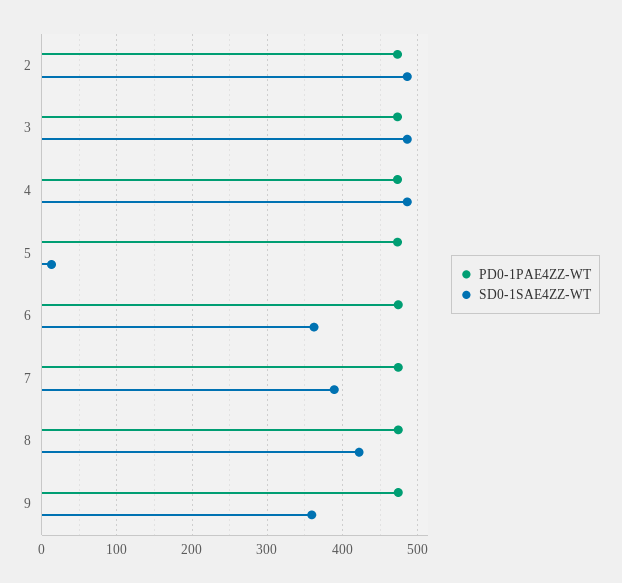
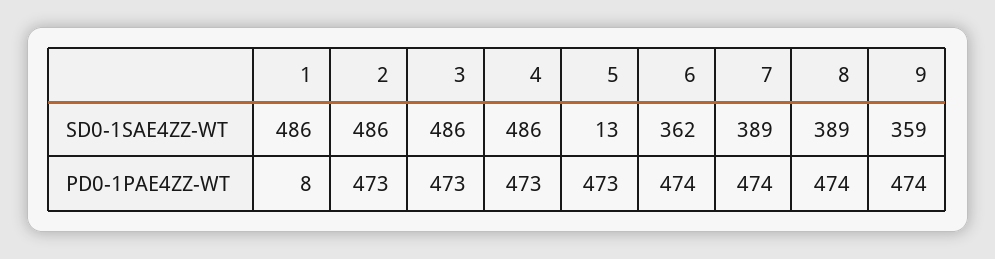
  {
    "PD0-1PAE4ZZ-WT": {
      "2": 473,
      "3": 473,
      "4": 473,
      "5": 473,
      "6": 474,
      "7": 474,
      "8": 474,
-     "9": 474
+     "9": 474,
+     "1": 8
    },
    "SD0-1SAE4ZZ-WT": {
      "2": 486,
      "3": 486,
      "4": 486,
      "5": 13,
      "6": 362,
      "7": 389,
-     "8": 420,
+     "8": 389,
-     "9": 359
+     "9": 359,
+     "1": 486
    }
  }

